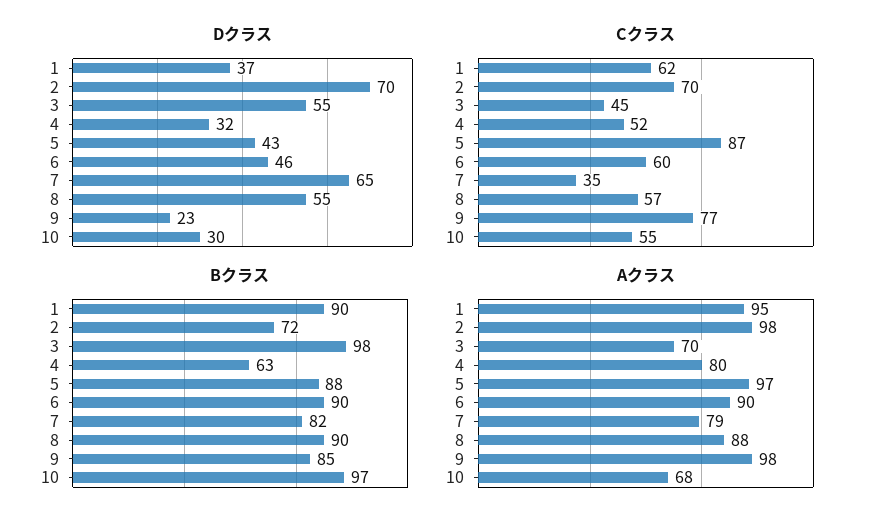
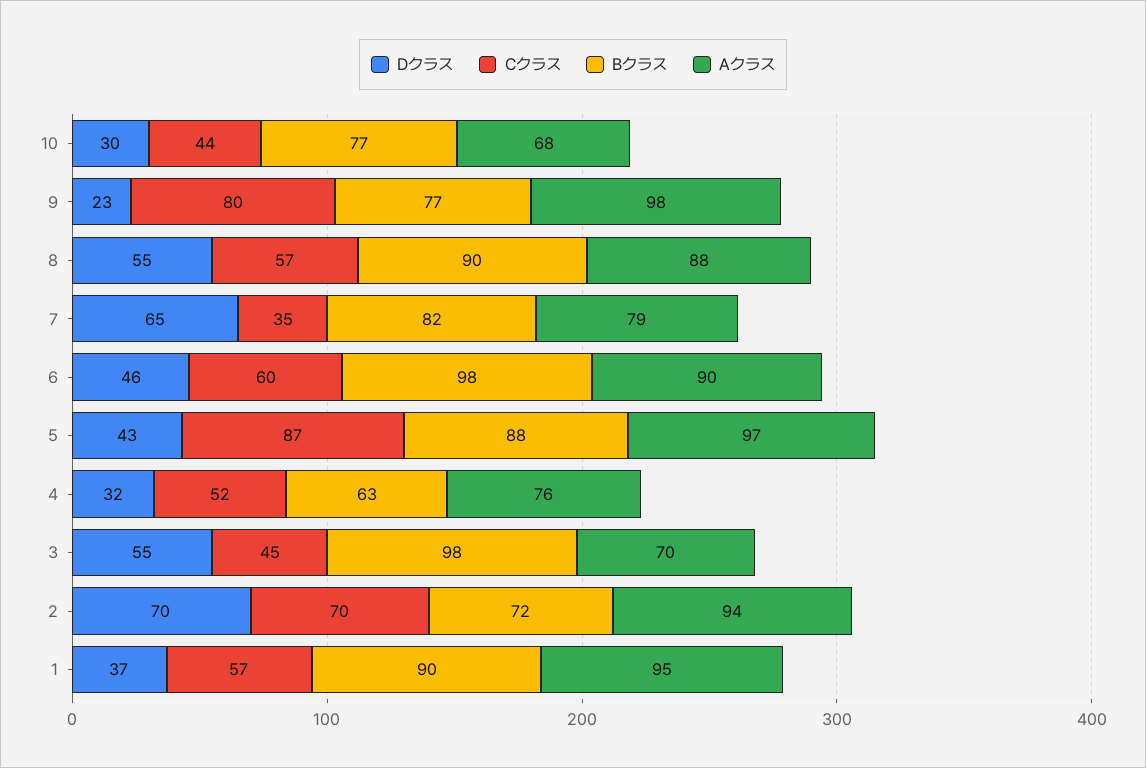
  {
    "Dクラス": {
      "1": 37,
      "2": 70,
      "3": 55,
      "4": 32,
      "5": 43,
      "6": 46,
      "7": 65,
      "8": 55,
      "9": 23,
      "10": 30
    },
    "Cクラス": {
-     "1": 62,
+     "1": 57,
      "2": 70,
      "3": 45,
      "4": 52,
      "5": 87,
      "6": 60,
      "7": 35,
      "8": 57,
-     "9": 77,
+     "9": 80,
-     "10": 55
+     "10": 44
    },
    "Bクラス": {
      "1": 90,
      "2": 72,
      "3": 98,
      "4": 63,
      "5": 88,
-     "6": 90,
+     "6": 98,
      "7": 82,
      "8": 90,
-     "9": 85,
+     "9": 77,
-     "10": 97
+     "10": 77
    },
    "Aクラス": {
      "1": 95,
-     "2": 98,
+     "2": 94,
      "3": 70,
-     "4": 80,
+     "4": 76,
      "5": 97,
      "6": 90,
      "7": 79,
      "8": 88,
      "9": 98,
      "10": 68
    }
  }

